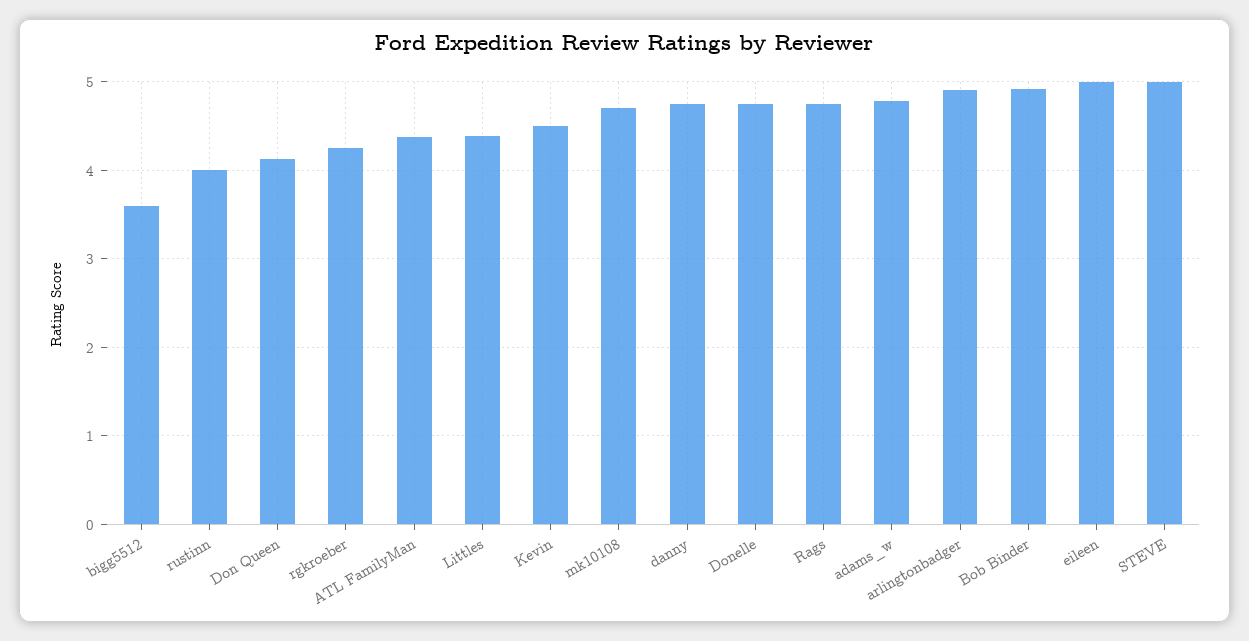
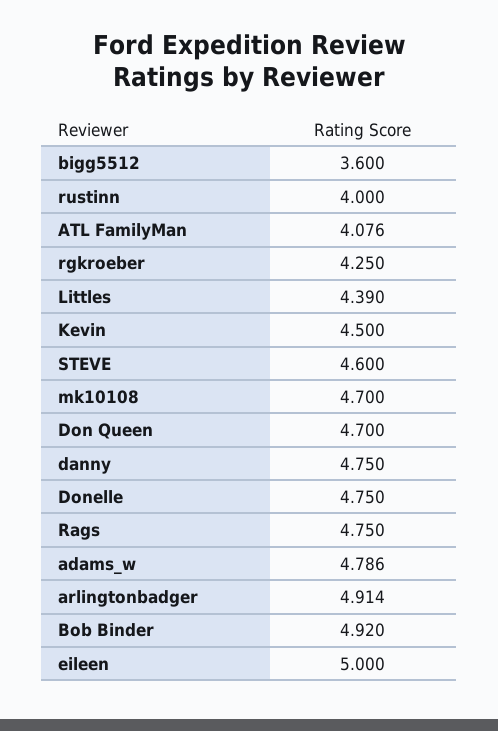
  {
    "bigg5512": 3.6,
    "rustinn": 4,
-   "Don Queen": 4.1,
+   "Don Queen": 4.7,
    "rgkroeber": 4.25,
-   "ATL FamilyMan": 4.4,
+   "ATL FamilyMan": 4.076,
    "Littles": 4.39,
    "Kevin": 4.5,
    "mk10108": 4.7,
    "danny": 4.75,
    "Donelle": 4.75,
    "Rags": 4.75,
    "adams_w": 4.786,
    "arlingtonbadger": 4.914,
    "Bob Binder": 4.92,
    "eileen": 5,
-   "STEVE": 5
+   "STEVE": 4.6
  }

